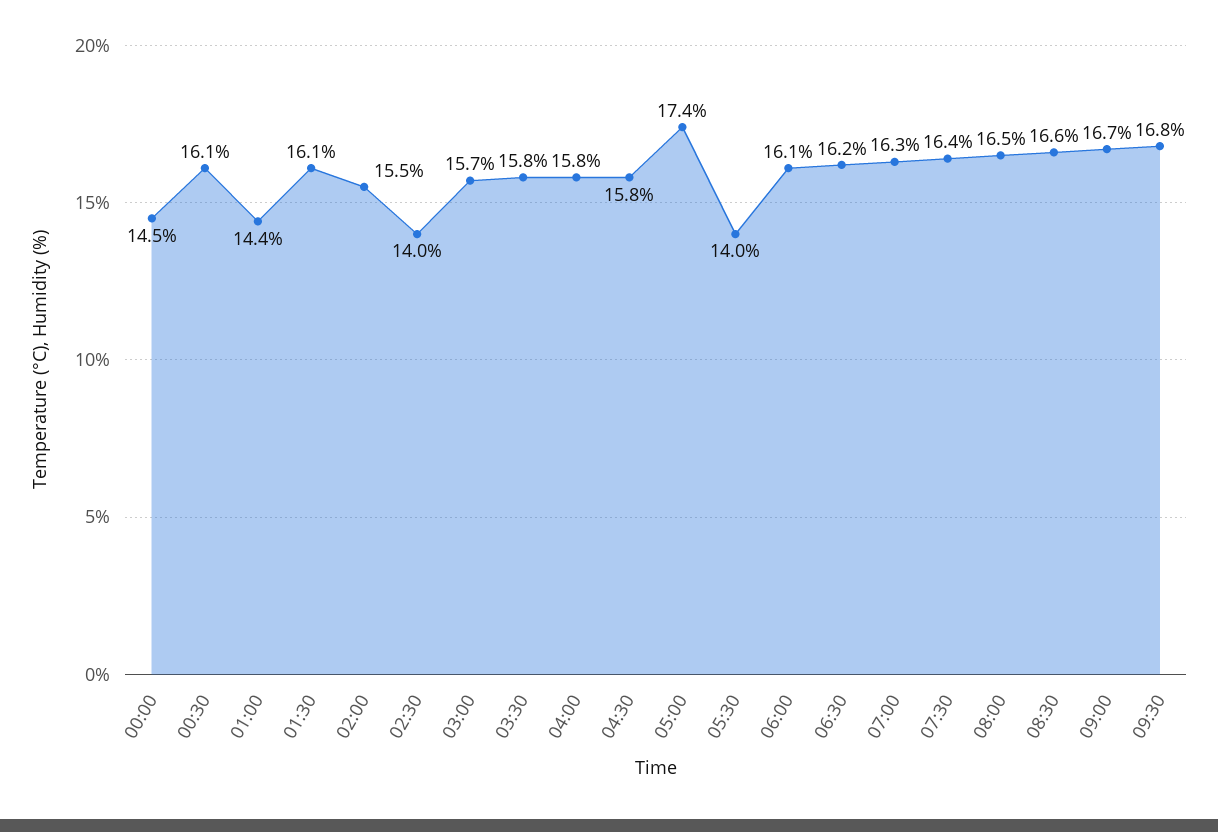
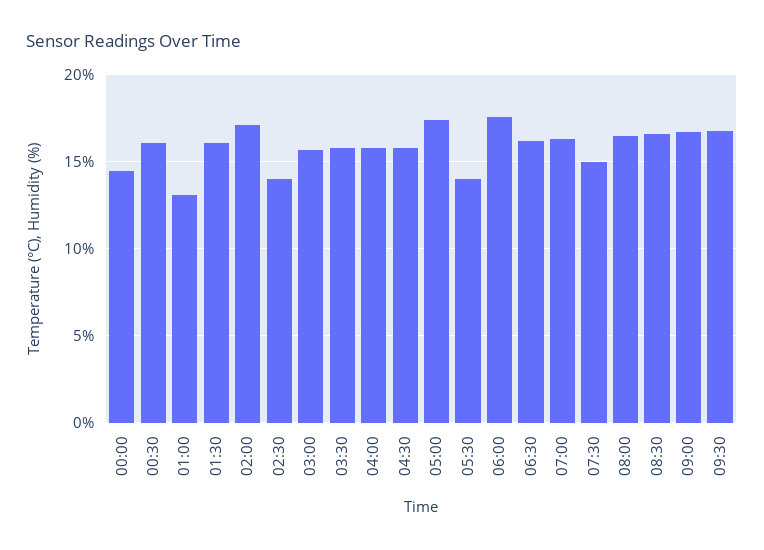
  {
    "00:00": 14.5,
    "00:30": 16.1,
-   "01:00": 14.4,
+   "01:00": 13,
    "01:30": 16.1,
-   "02:00": 15.5,
+   "02:00": 17,
    "02:30": 14,
    "03:00": 15.7,
    "03:30": 15.8,
    "04:00": 15.8,
    "04:30": 15.8,
    "05:00": 17.4,
    "05:30": 14,
-   "06:00": 16.1,
+   "06:00": 17.5,
    "06:30": 16.2,
    "07:00": 16.3,
-   "07:30": 16.4,
+   "07:30": 15,
    "08:00": 16.5,
    "08:30": 16.6,
    "09:00": 16.7,
    "09:30": 16.8
  }

